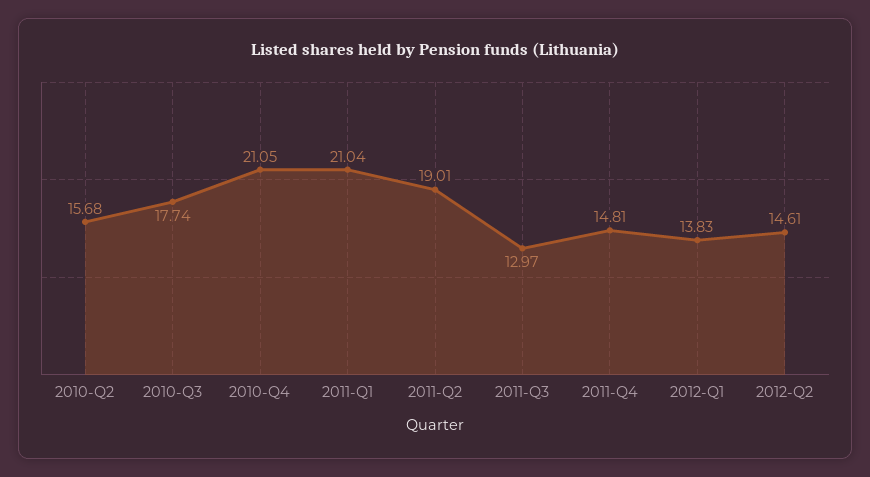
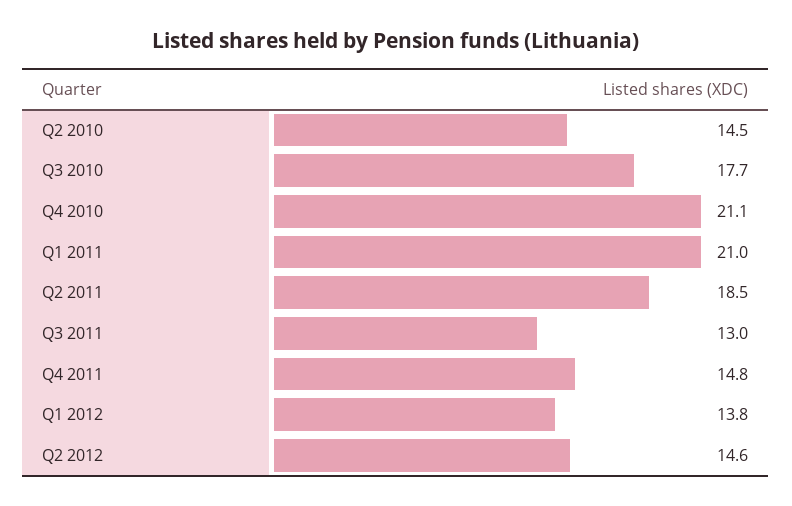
  {
-   "2010-Q2": 15.68,
+   "2010-Q2": 14.5,
    "2010-Q3": 17.74,
    "2010-Q4": 21.05,
    "2011-Q1": 21.04,
-   "2011-Q2": 19.01,
+   "2011-Q2": 18.5,
    "2011-Q3": 12.97,
    "2011-Q4": 14.81,
    "2012-Q1": 13.83,
    "2012-Q2": 14.61
  }

